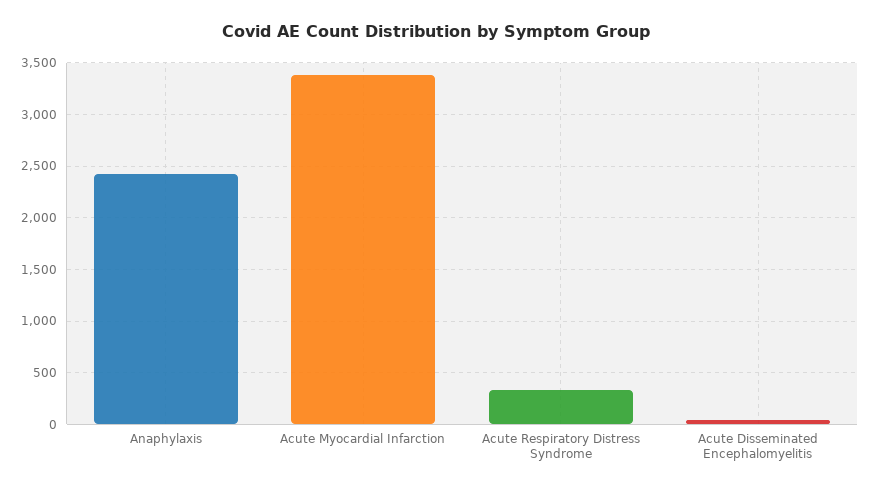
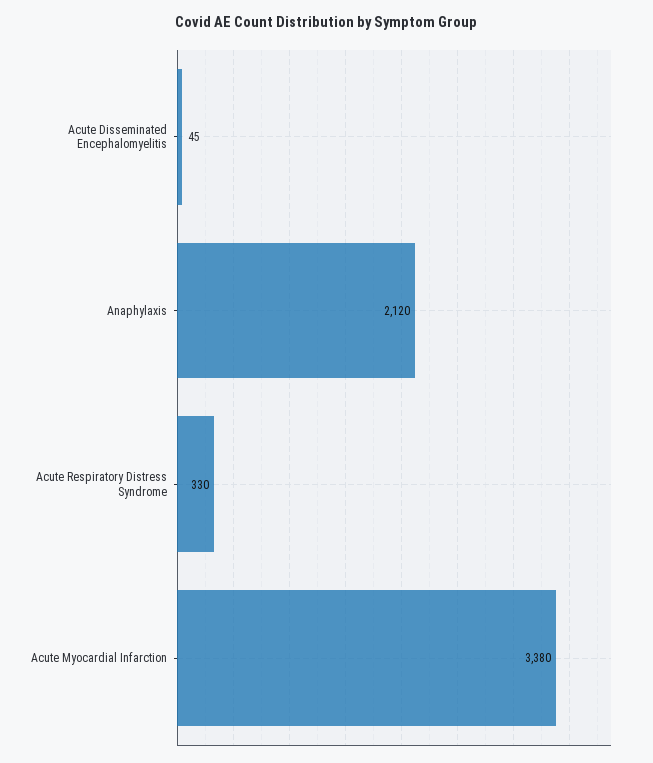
  {
-   "Anaphylaxis": 2400,
+   "Anaphylaxis": 2120,
    "Acute Myocardial Infarction": 3380,
    "Acute Respiratory Distress Syndrome": 330,
    "Acute Disseminated Encephalomyelitis": 45
  }

